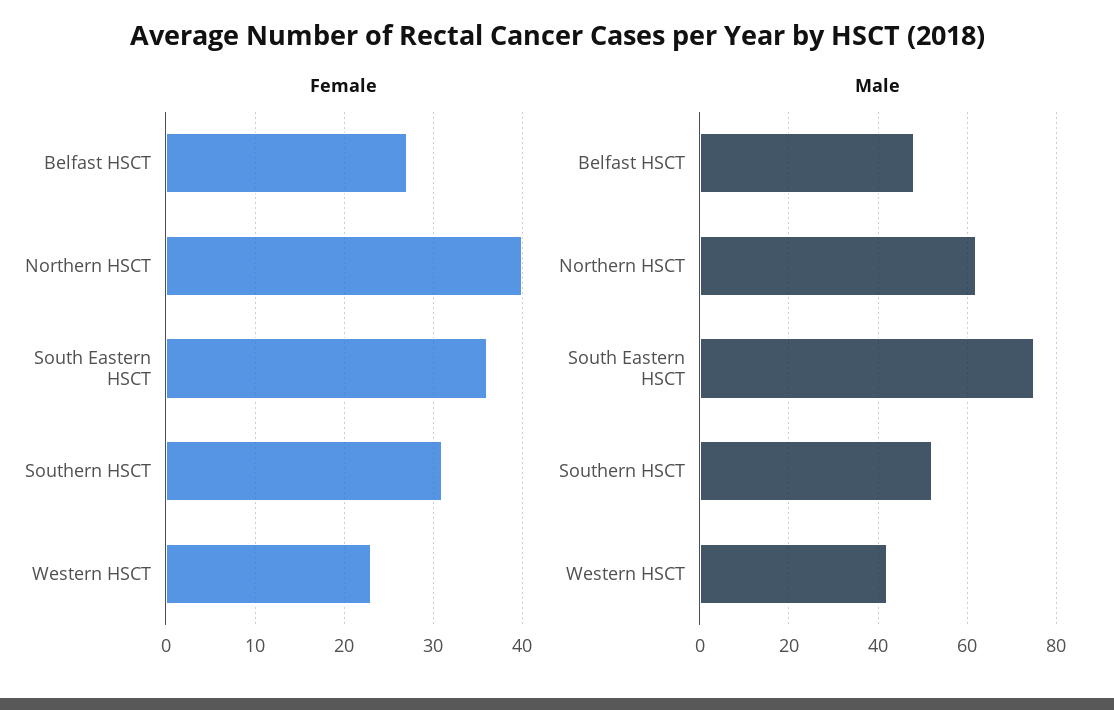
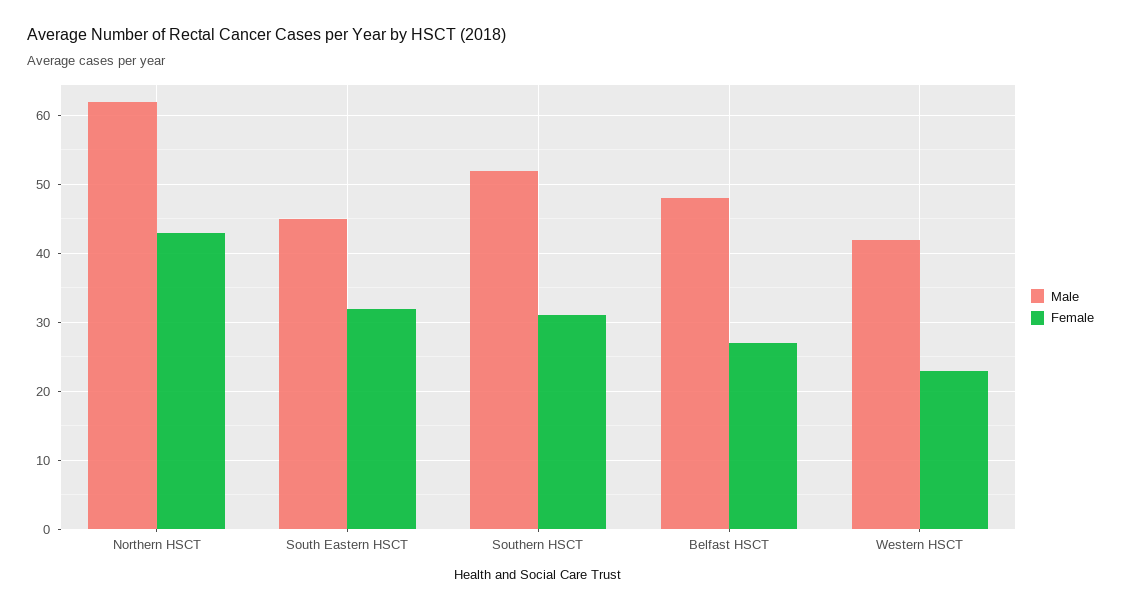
  {
    "Female": {
      "Belfast HSCT": 27,
-     "Northern HSCT": 40,
+     "Northern HSCT": 43,
-     "South Eastern HSCT": 36,
+     "South Eastern HSCT": 32,
      "Southern HSCT": 31,
      "Western HSCT": 23
    },
    "Male": {
      "Belfast HSCT": 48,
      "Northern HSCT": 62,
-     "South Eastern HSCT": 75,
+     "South Eastern HSCT": 45,
      "Southern HSCT": 52,
      "Western HSCT": 42
    }
  }

